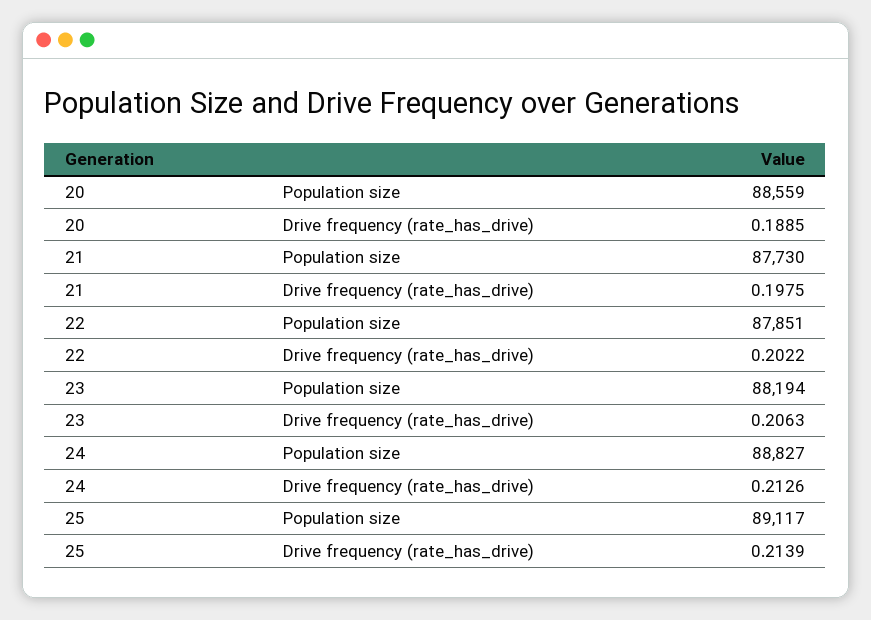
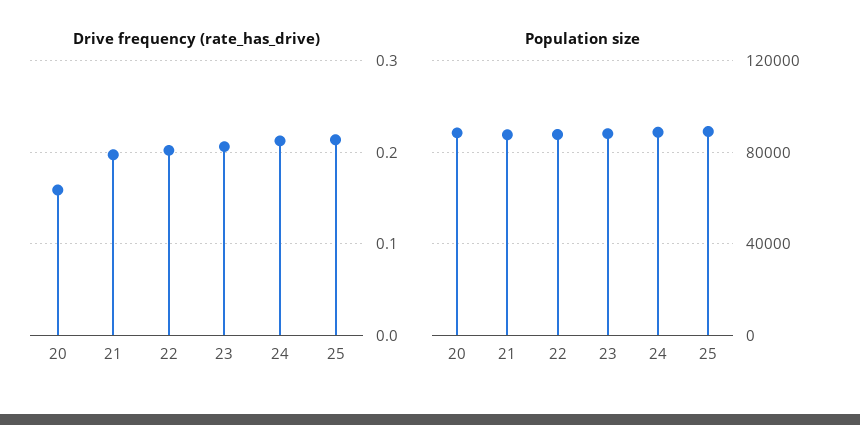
  {
    "Population size": {
      "20": 88559,
      "21": 87730,
      "22": 87851,
      "23": 88194,
      "24": 88827,
      "25": 89117
    },
    "Drive frequency (rate_has_drive)": {
-     "20": 0.1885,
+     "20": 0.16,
      "21": 0.1975,
      "22": 0.2022,
      "23": 0.2063,
      "24": 0.2126,
      "25": 0.2139
    }
  }

